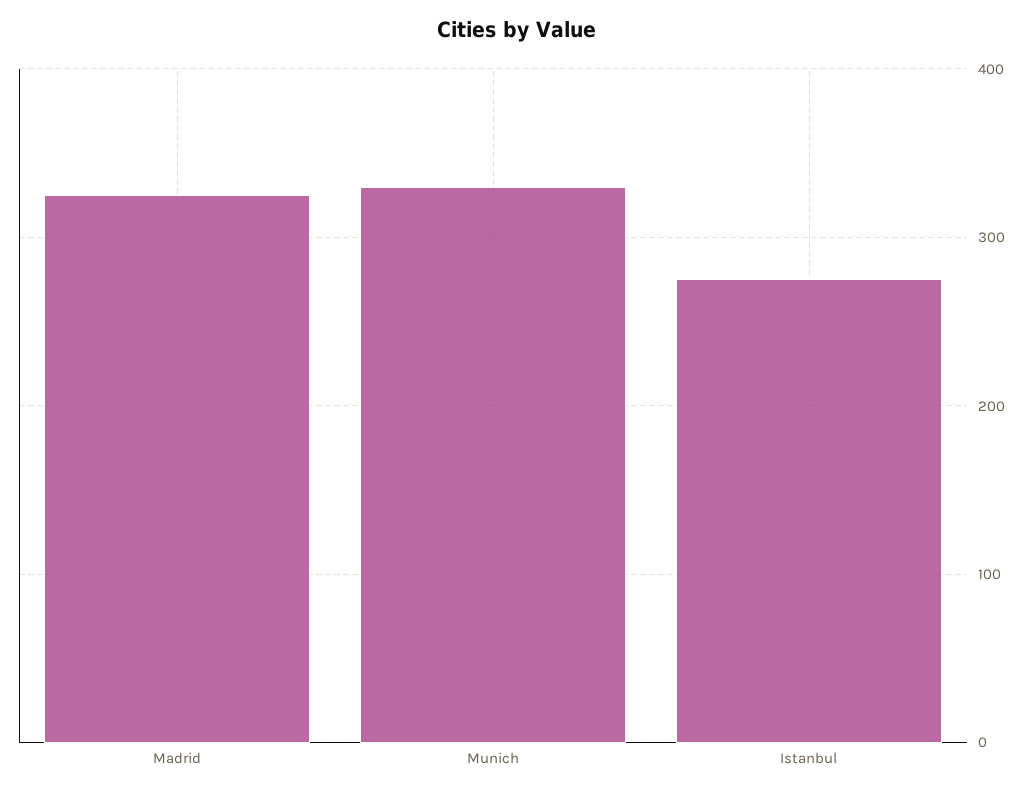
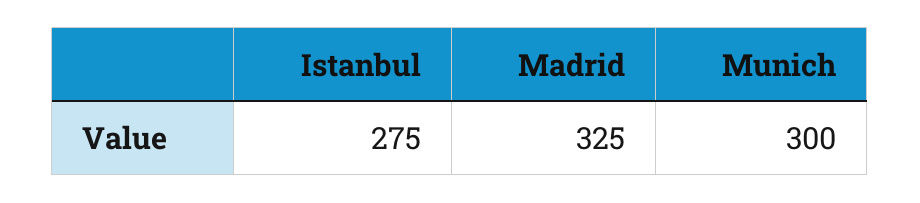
  {
    "Madrid": 325,
-   "Munich": 330,
+   "Munich": 300,
    "Istanbul": 275
  }

